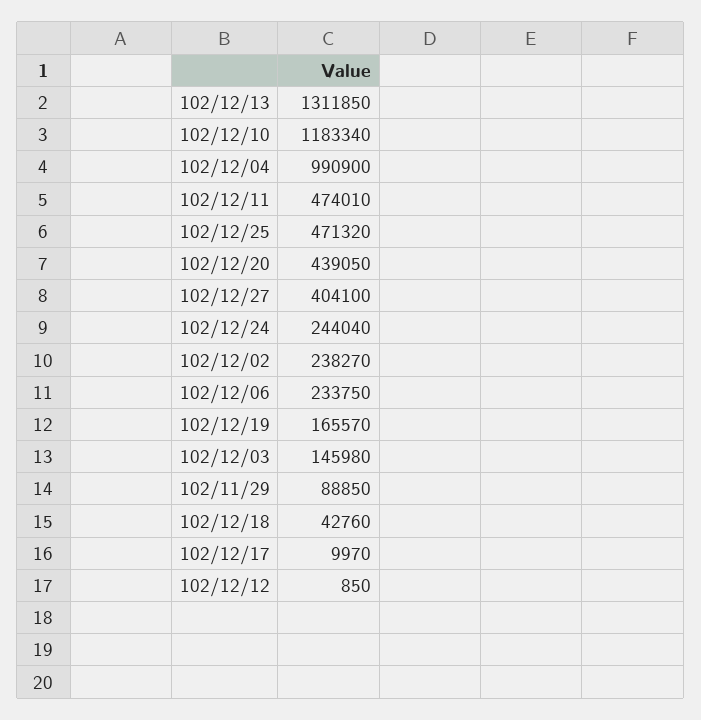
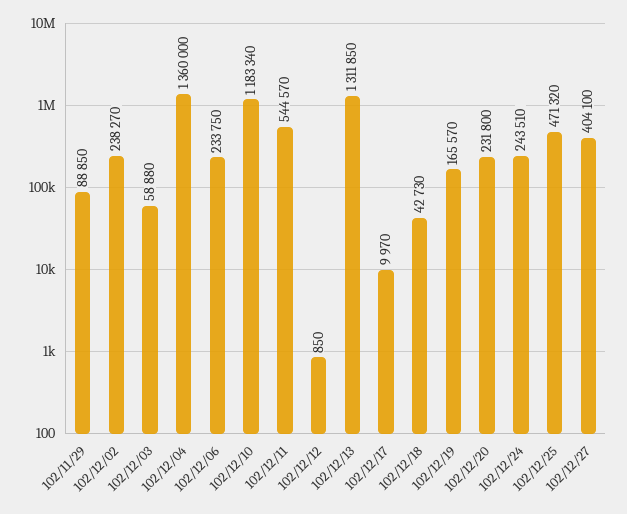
  {
    "102/12/13": 1311850,
    "102/12/10": 1183340,
-   "102/12/04": 990900,
+   "102/12/04": 1360000,
-   "102/12/11": 474010,
+   "102/12/11": 544570,
    "102/12/25": 471320,
-   "102/12/20": 439050,
+   "102/12/20": 231800,
    "102/12/27": 404100,
-   "102/12/24": 244040,
+   "102/12/24": 243510,
    "102/12/02": 238270,
    "102/12/06": 233750,
    "102/12/19": 165570,
-   "102/12/03": 145980,
+   "102/12/03": 58880,
    "102/11/29": 88850,
-   "102/12/18": 42760,
+   "102/12/18": 42730,
    "102/12/17": 9970,
    "102/12/12": 850
  }

